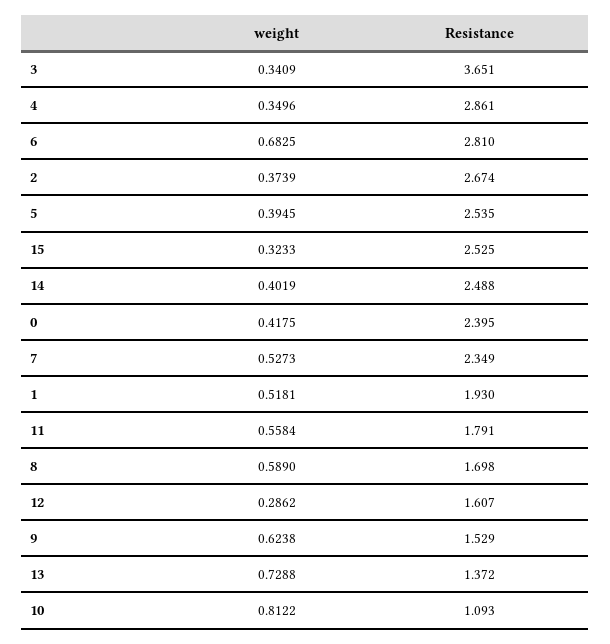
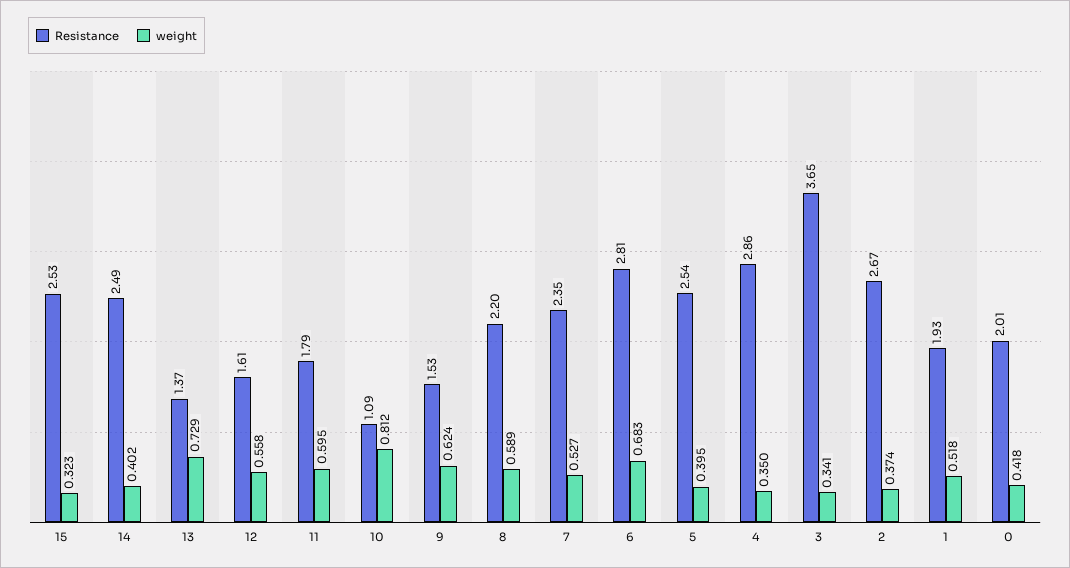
  {
    "weight": {
      "3": 0.3409,
      "4": 0.3496,
      "6": 0.6825,
      "2": 0.3739,
      "5": 0.3945,
      "15": 0.3233,
      "14": 0.4019,
      "0": 0.4175,
      "7": 0.5273,
      "1": 0.5181,
-     "11": 0.5584,
+     "11": 0.595,
      "8": 0.589,
-     "12": 0.2862,
+     "12": 0.558,
      "9": 0.6238,
      "13": 0.7288,
      "10": 0.8122
    },
    "Resistance": {
      "3": 3.651,
      "4": 2.861,
      "6": 2.81,
      "2": 2.674,
      "5": 2.535,
      "15": 2.525,
      "14": 2.488,
-     "0": 2.395,
+     "0": 2.01,
      "7": 2.349,
      "1": 1.93,
      "11": 1.791,
-     "8": 1.698,
+     "8": 2.2,
      "12": 1.607,
      "9": 1.529,
      "13": 1.372,
      "10": 1.093
    }
  }

